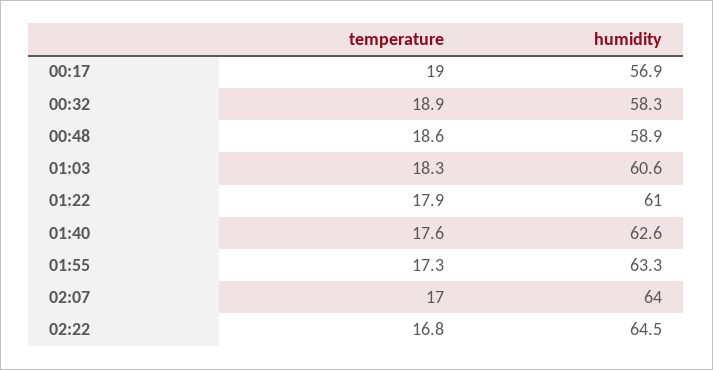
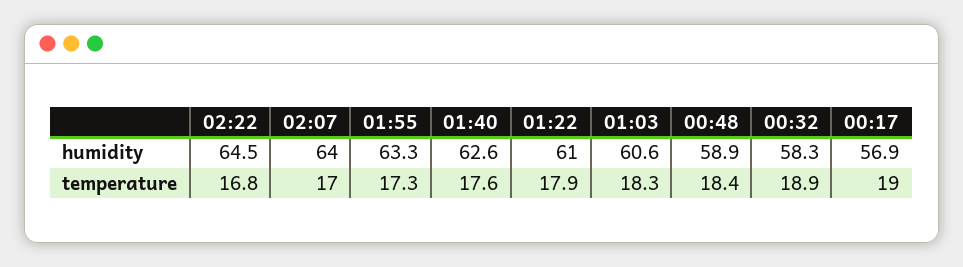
  {
    "temperature": {
      "00:17": 19,
      "00:32": 18.9,
-     "00:48": 18.6,
+     "00:48": 18.4,
      "01:03": 18.3,
      "01:22": 17.9,
      "01:40": 17.6,
      "01:55": 17.3,
      "02:07": 17,
      "02:22": 16.8
    },
    "humidity": {
      "00:17": 56.9,
      "00:32": 58.3,
      "00:48": 58.9,
      "01:03": 60.6,
      "01:22": 61,
      "01:40": 62.6,
      "01:55": 63.3,
      "02:07": 64,
      "02:22": 64.5
    }
  }

